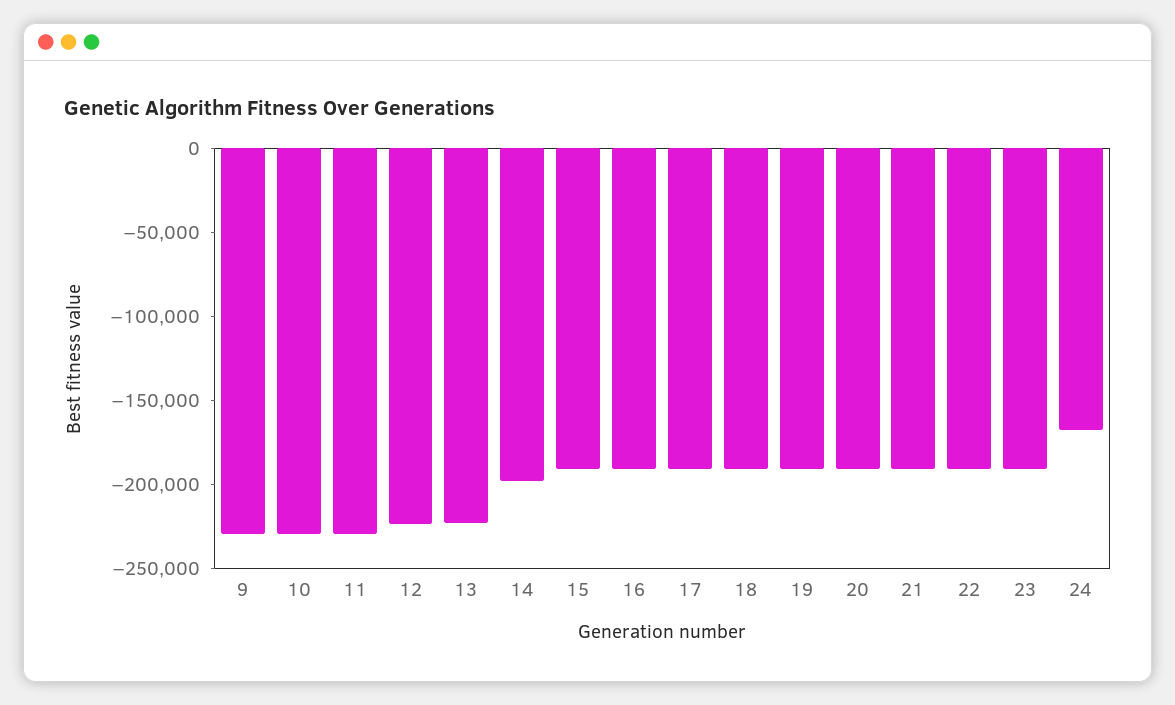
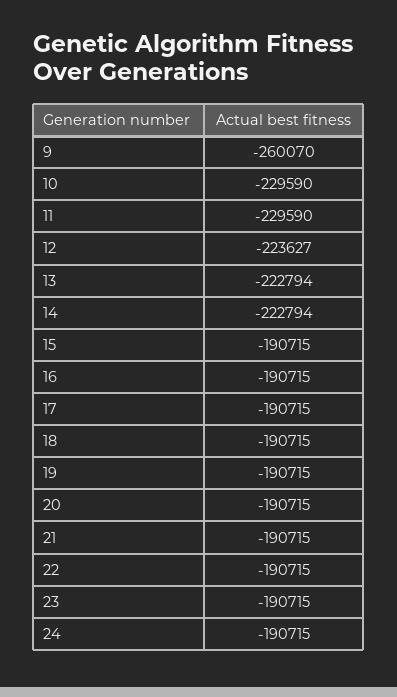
  {
-   "9": -230000,
+   "9": -260070,
    "10": -229590,
    "11": -229590,
    "12": -223627,
    "13": -222794,
-   "14": -200000,
+   "14": -222794,
    "15": -190715,
    "16": -190715,
    "17": -190715,
    "18": -190715,
    "19": -190715,
    "20": -190715,
    "21": -190715,
    "22": -190715,
    "23": -190715,
-   "24": -170000
+   "24": -190715
  }

